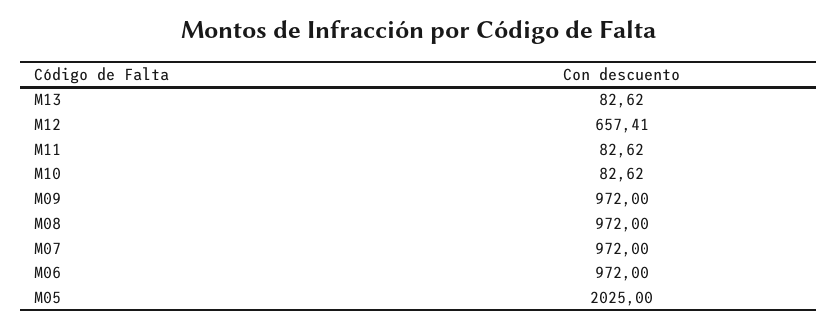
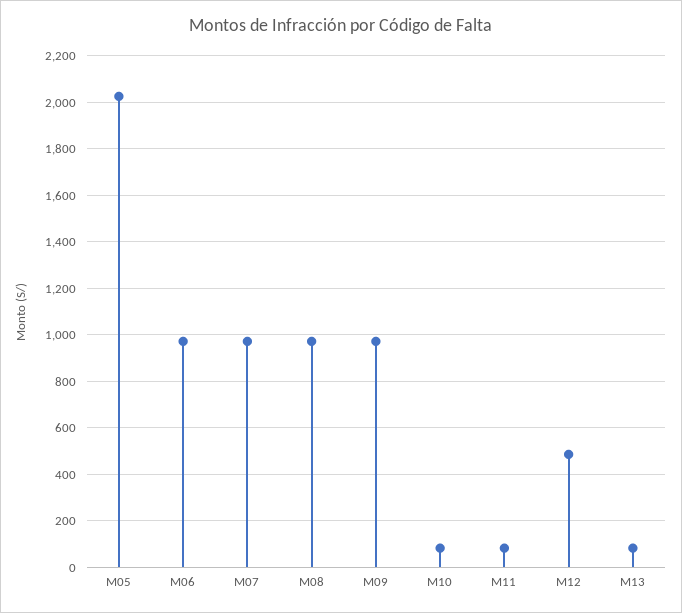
  {
    "M13": 82.62,
-   "M12": 657.41,
+   "M12": 500,
    "M11": 82.62,
    "M10": 82.62,
    "M09": 972,
    "M08": 972,
    "M07": 972,
    "M06": 972,
    "M05": 2025
  }

